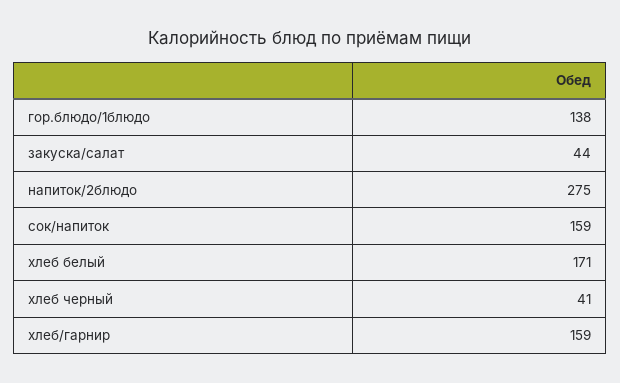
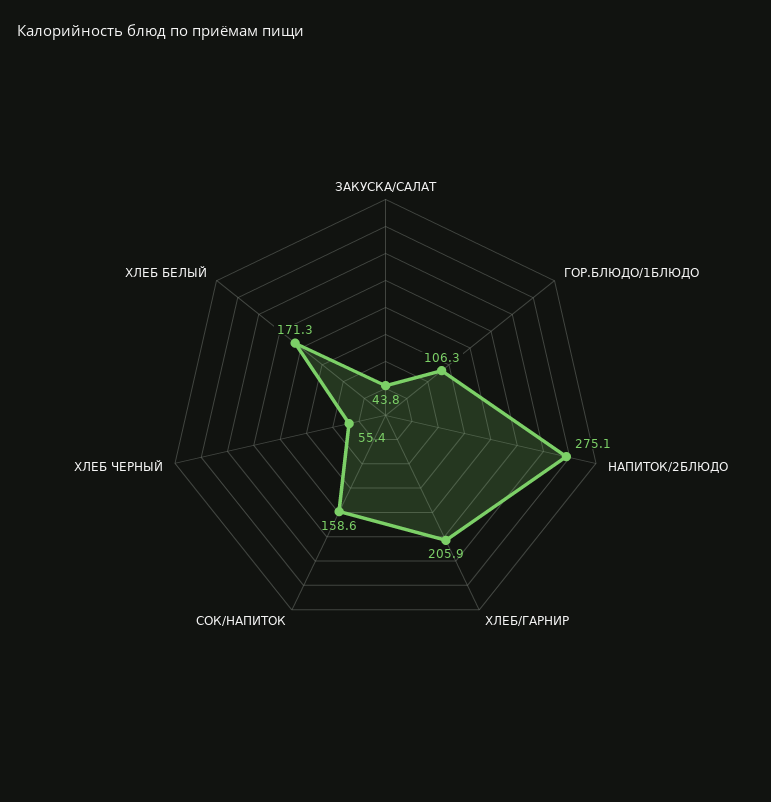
  {
-   "гор.блюдо/1блюдо": 138,
+   "гор.блюдо/1блюдо": 106.3,
    "закуска/салат": 43.8,
    "напиток/2блюдо": 275.1,
    "сок/напиток": 158.6,
    "хлеб белый": 171.3,
-   "хлеб черный": 41,
+   "хлеб черный": 55.4,
-   "хлеб/гарнир": 159
+   "хлеб/гарнир": 205.9
  }

